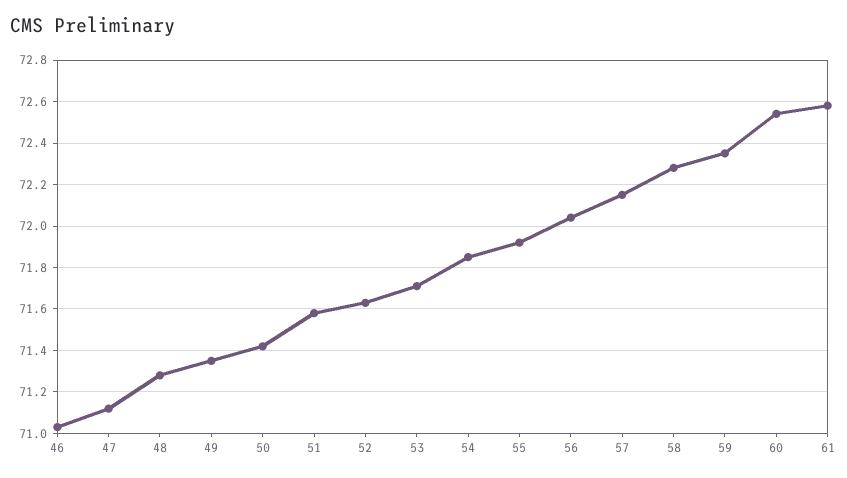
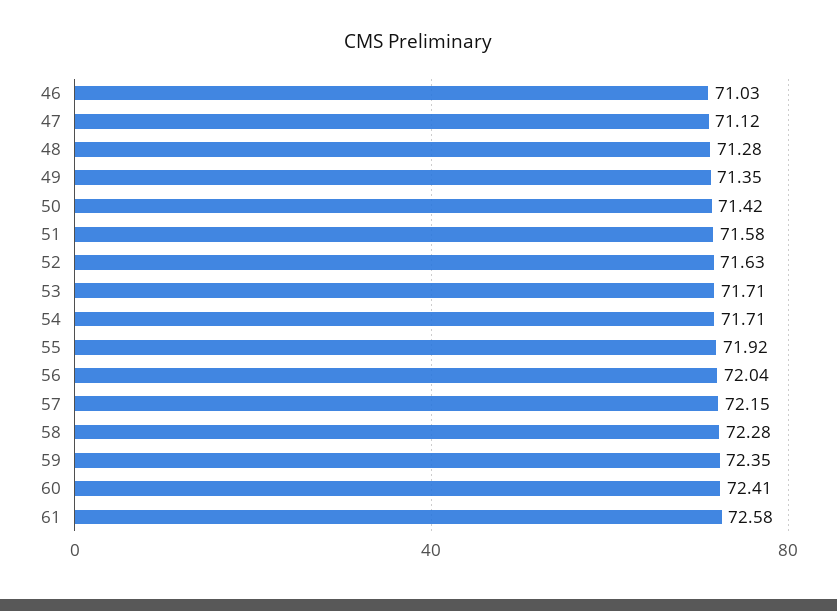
  {
    "46": 71.03,
    "47": 71.12,
    "48": 71.28,
    "49": 71.35,
    "50": 71.42,
    "51": 71.58,
    "52": 71.63,
    "53": 71.71,
-   "54": 71.85,
+   "54": 71.71,
    "55": 71.92,
    "56": 72.04,
    "57": 72.15,
    "58": 72.28,
    "59": 72.35,
-   "60": 72.55,
+   "60": 72.41,
    "61": 72.58
  }

